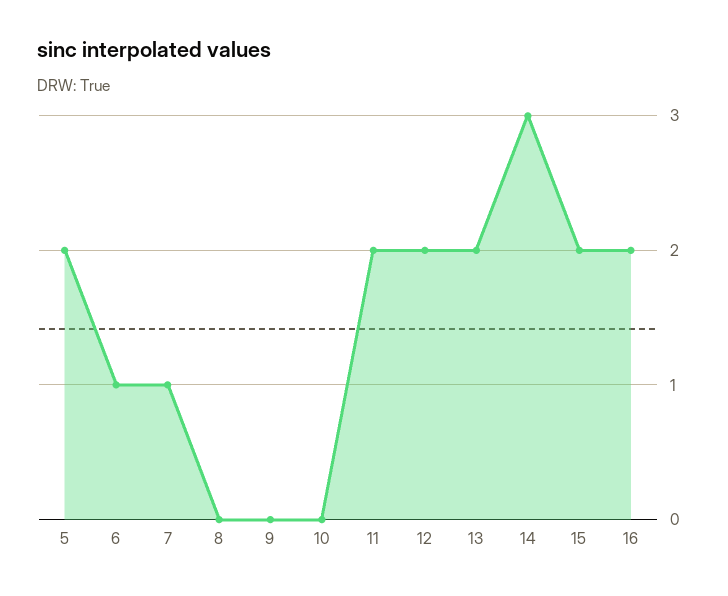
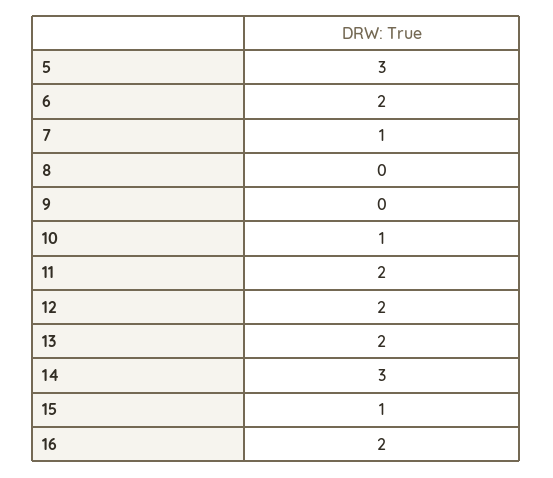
  {
-   "5": 2,
+   "5": 3,
-   "6": 1,
+   "6": 2,
    "7": 1,
    "8": 0,
    "9": 0,
-   "10": 0,
+   "10": 1,
    "11": 2,
    "12": 2,
    "13": 2,
    "14": 3,
-   "15": 2,
+   "15": 1,
    "16": 2
  }

